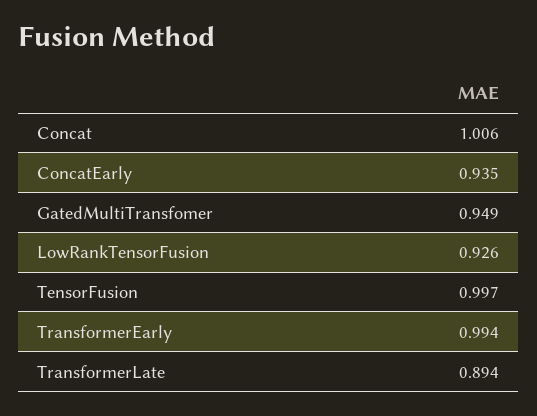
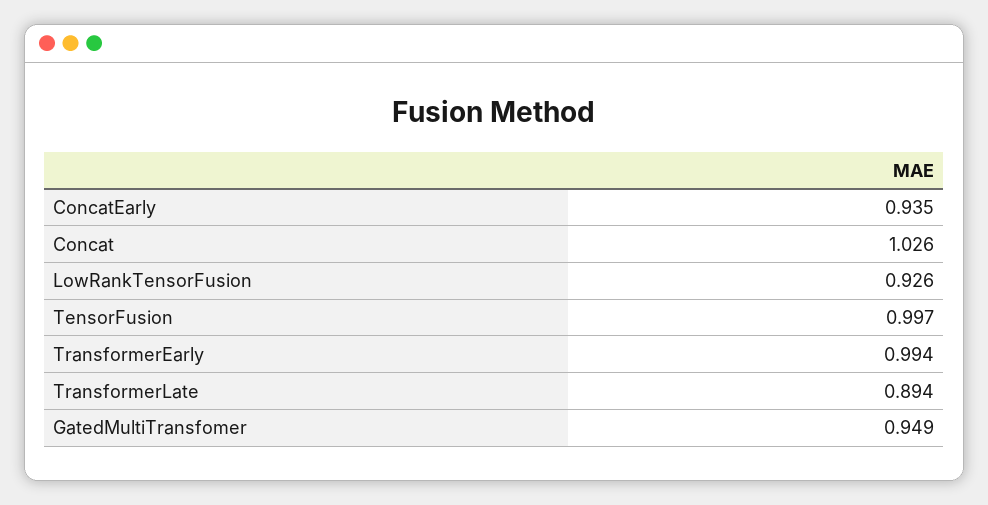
  {
-   "Concat": 1.006,
+   "Concat": 1.026,
    "ConcatEarly": 0.935,
    "GatedMultiTransfomer": 0.949,
    "LowRankTensorFusion": 0.926,
    "TensorFusion": 0.997,
    "TransformerEarly": 0.994,
    "TransformerLate": 0.894
  }

